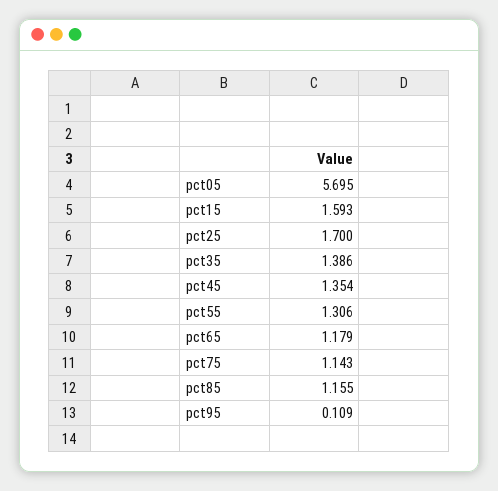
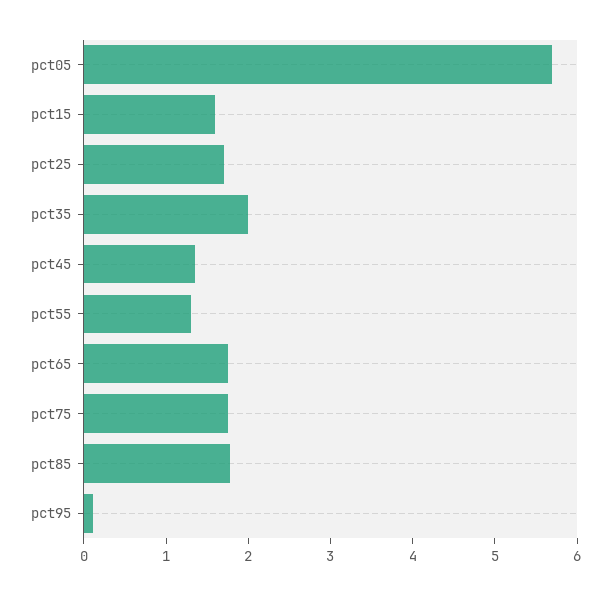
  {
    "pct05": 5.695,
    "pct15": 1.593,
    "pct25": 1.7,
-   "pct35": 1.386,
+   "pct35": 2,
    "pct45": 1.354,
    "pct55": 1.306,
-   "pct65": 1.179,
+   "pct65": 1.8,
-   "pct75": 1.143,
+   "pct75": 1.8,
-   "pct85": 1.155,
+   "pct85": 1.8,
    "pct95": 0.109
  }

